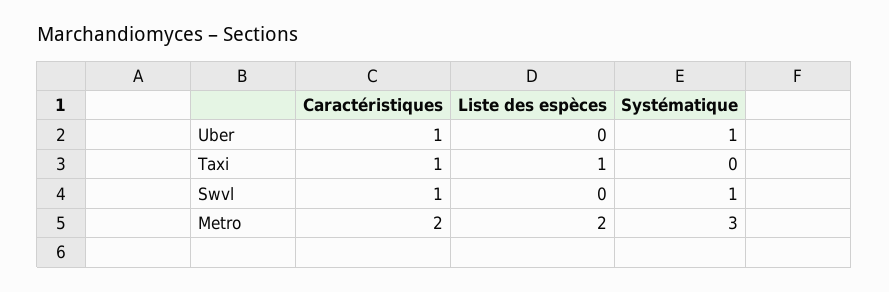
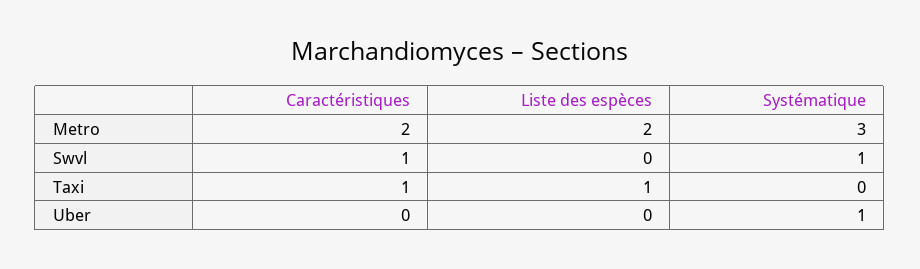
  {
    "Caractéristiques": {
-     "Uber": 1,
+     "Uber": 0,
      "Taxi": 1,
      "Swvl": 1,
      "Metro": 2
    },
    "Liste des espèces": {
      "Uber": 0,
      "Taxi": 1,
      "Swvl": 0,
      "Metro": 2
    },
    "Systématique": {
      "Uber": 1,
      "Taxi": 0,
      "Swvl": 1,
      "Metro": 3
    }
  }

